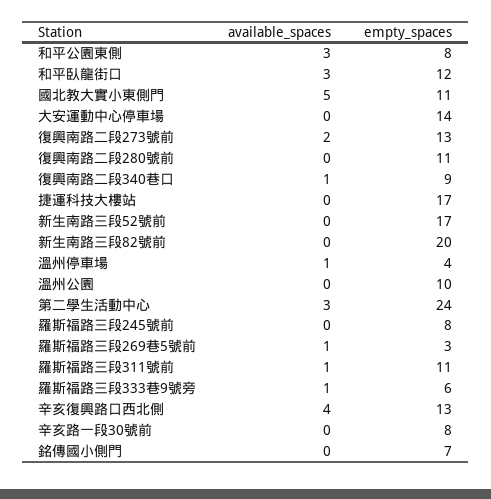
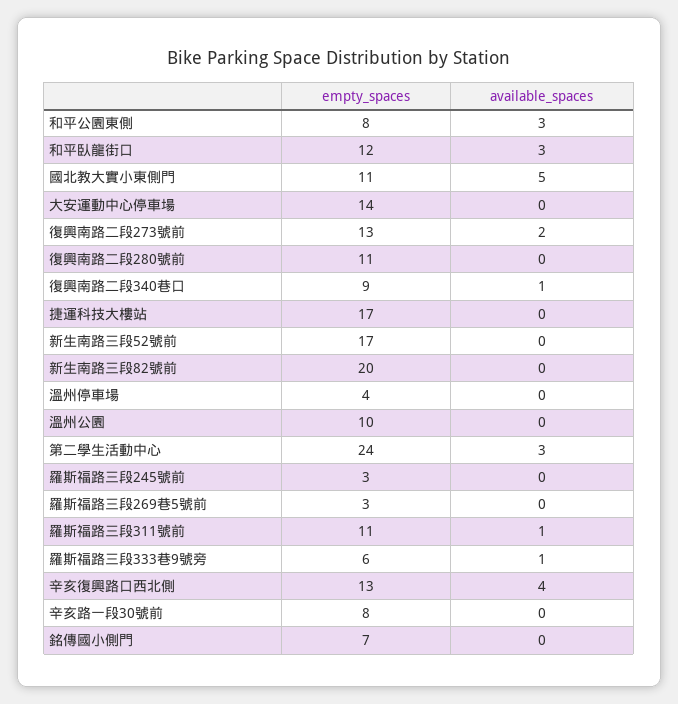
  {
    "available_spaces": {
      "和平公園東側": 3,
      "和平臥龍街口": 3,
      "國北教大實小東側門": 5,
      "大安運動中心停車場": 0,
      "復興南路二段273號前": 2,
      "復興南路二段280號前": 0,
      "復興南路二段340巷口": 1,
      "捷運科技大樓站": 0,
      "新生南路三段52號前": 0,
      "新生南路三段82號前": 0,
-     "溫州停車場": 1,
+     "溫州停車場": 0,
      "溫州公園": 0,
      "第二學生活動中心": 3,
      "羅斯福路三段245號前": 0,
-     "羅斯福路三段269巷5號前": 1,
+     "羅斯福路三段269巷5號前": 0,
      "羅斯福路三段311號前": 1,
      "羅斯福路三段333巷9號旁": 1,
      "辛亥復興路口西北側": 4,
      "辛亥路一段30號前": 0,
      "銘傳國小側門": 0
    },
    "empty_spaces": {
      "和平公園東側": 8,
      "和平臥龍街口": 12,
      "國北教大實小東側門": 11,
      "大安運動中心停車場": 14,
      "復興南路二段273號前": 13,
      "復興南路二段280號前": 11,
      "復興南路二段340巷口": 9,
      "捷運科技大樓站": 17,
      "新生南路三段52號前": 17,
      "新生南路三段82號前": 20,
      "溫州停車場": 4,
      "溫州公園": 10,
      "第二學生活動中心": 24,
-     "羅斯福路三段245號前": 8,
+     "羅斯福路三段245號前": 3,
      "羅斯福路三段269巷5號前": 3,
      "羅斯福路三段311號前": 11,
      "羅斯福路三段333巷9號旁": 6,
      "辛亥復興路口西北側": 13,
      "辛亥路一段30號前": 8,
      "銘傳國小側門": 7
    }
  }

